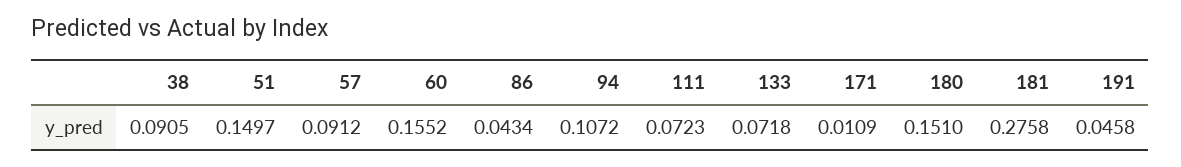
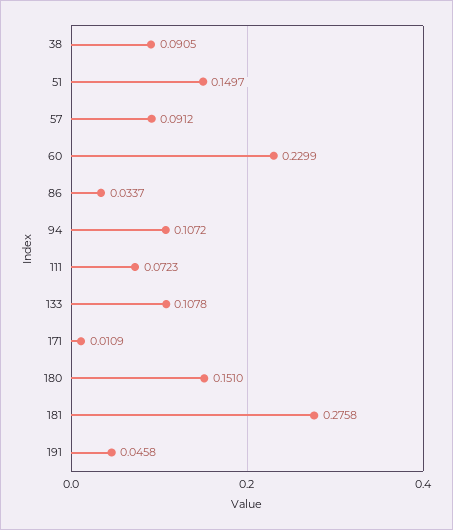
  {
    "38": 0.0905,
    "51": 0.1497,
    "57": 0.0912,
-   "60": 0.1552,
+   "60": 0.2299,
-   "86": 0.0434,
+   "86": 0.0337,
    "94": 0.1072,
    "111": 0.0723,
-   "133": 0.0718,
+   "133": 0.1078,
    "171": 0.0109,
    "180": 0.151,
    "181": 0.2758,
    "191": 0.0458
  }

